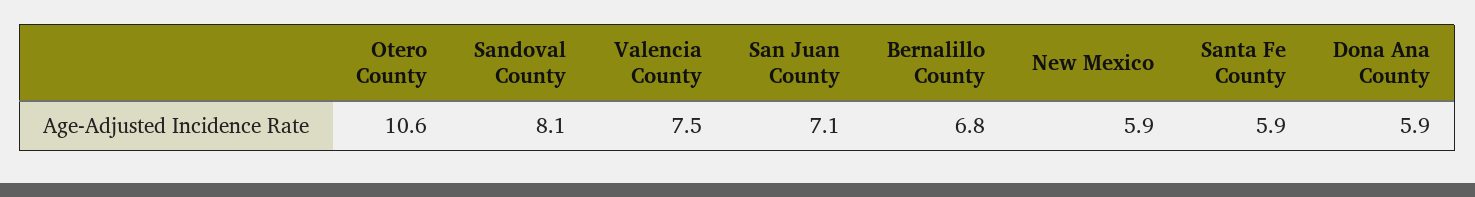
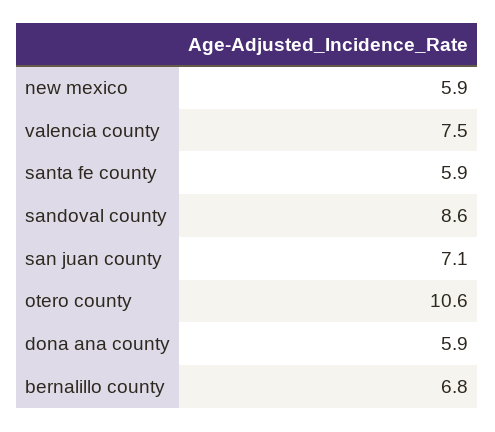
  {
    "Otero County": 10.6,
-   "Sandoval County": 8.1,
+   "Sandoval County": 8.6,
    "Valencia County": 7.5,
    "San Juan County": 7.1,
    "Bernalillo County": 6.8,
    "New Mexico": 5.9,
    "Santa Fe County": 5.9,
    "Dona Ana County": 5.9
  }

